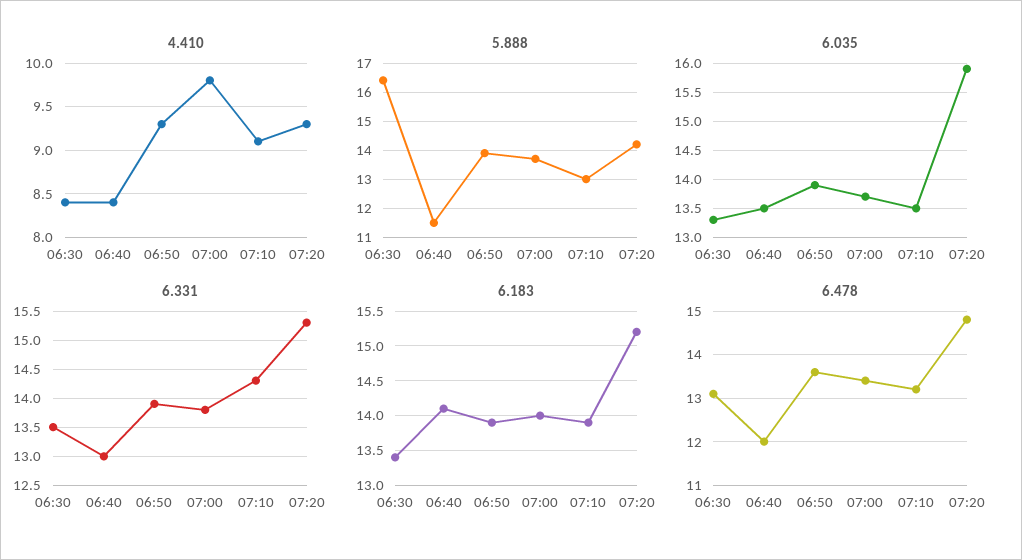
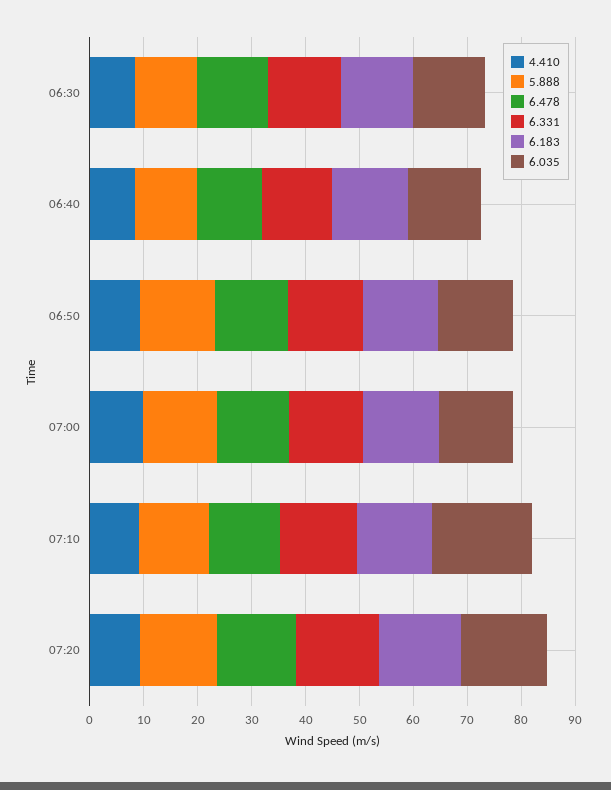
  {
    "4.410": {
      "06:30": 8.4,
      "06:40": 8.4,
      "06:50": 9.3,
      "07:00": 9.8,
      "07:10": 9.1,
      "07:20": 9.3
    },
    "5.888": {
-     "06:30": 16.5,
+     "06:30": 12,
      "06:40": 11.5,
      "06:50": 14,
      "07:00": 13.5,
      "07:10": 13,
      "07:20": 14
    },
    "6.035": {
      "06:30": 13.5,
      "06:40": 13.5,
      "06:50": 14,
      "07:00": 13.5,
-     "07:10": 13.5,
+     "07:10": 18,
      "07:20": 16
    },
    "6.331": {
      "06:30": 13.5,
      "06:40": 13,
      "06:50": 14,
      "07:00": 14,
      "07:10": 14.5,
      "07:20": 15.5
    },
    "6.183": {
      "06:30": 13.4,
      "06:40": 14.1,
      "06:50": 13.9,
      "07:00": 14,
      "07:10": 13.9,
      "07:20": 15.2
    },
    "6.478": {
      "06:30": 13,
      "06:40": 12,
      "06:50": 13.5,
      "07:00": 13.5,
      "07:10": 13,
      "07:20": 15
    }
  }

